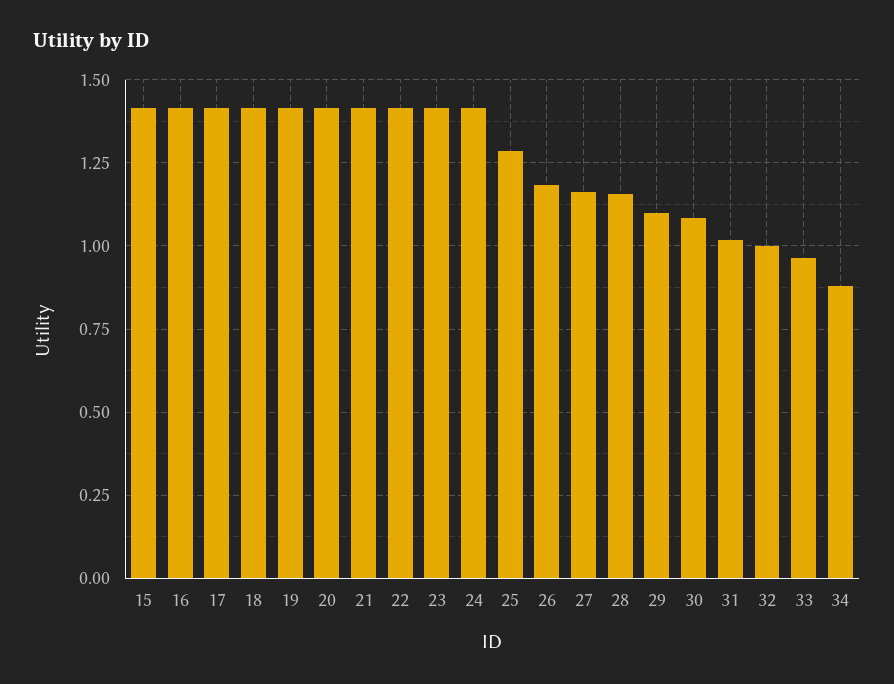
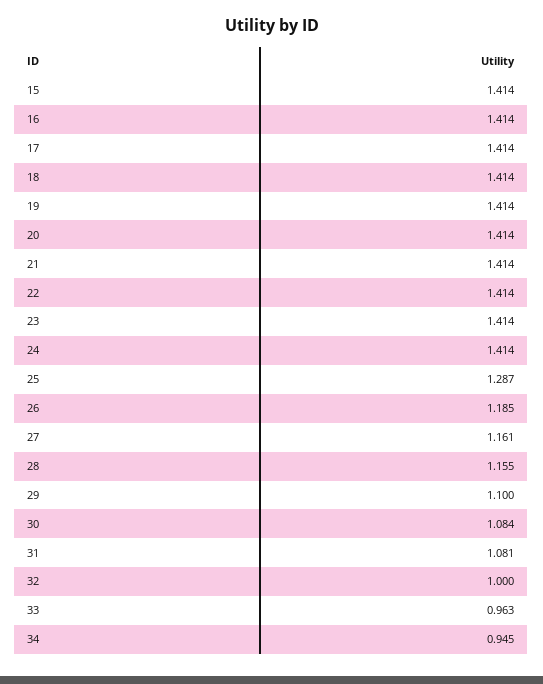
  {
    "15": 1.414,
    "16": 1.414,
    "17": 1.414,
    "18": 1.414,
    "19": 1.414,
    "20": 1.414,
    "21": 1.414,
    "22": 1.414,
    "23": 1.414,
    "24": 1.414,
    "25": 1.287,
    "26": 1.185,
    "27": 1.161,
    "28": 1.155,
    "29": 1.1,
    "30": 1.084,
-   "31": 1.025,
+   "31": 1.081,
    "32": 1,
    "33": 0.963,
-   "34": 0.875
+   "34": 0.945
  }

